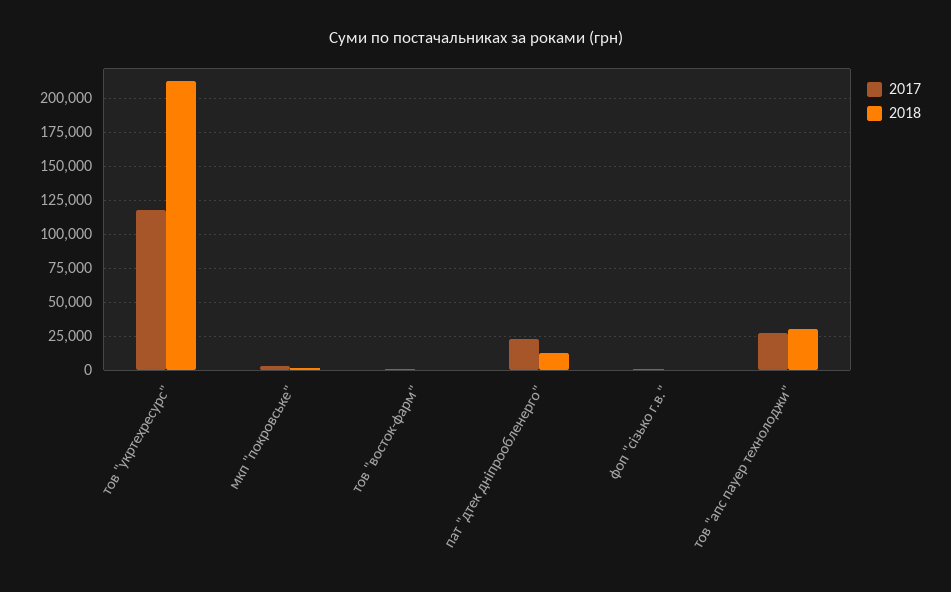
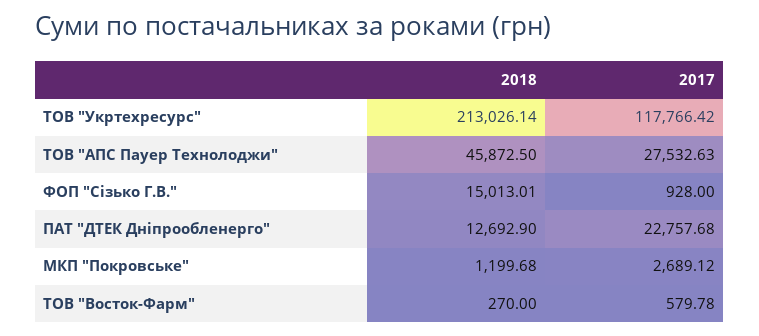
  {
    "2017": {
      "тов \"укртехресурс\"": 117766.42,
      "мкп \"покровське\"": 2689.12,
      "тов \"восток-фарм\"": 579.78,
      "пат \"дтек дніпрообленерго\"": 22757.68,
      "фоп \"сізько г.в.\"": 928,
      "тов \"апс пауер технолоджи\"": 27532.63
    },
    "2018": {
      "тов \"укртехресурс\"": 213026.14,
      "мкп \"покровське\"": 1199.68,
      "тов \"восток-фарм\"": 270,
      "пат \"дтек дніпрообленерго\"": 12692.9,
-     "фоп \"сізько г.в.\"": 0,
+     "фоп \"сізько г.в.\"": 15013.01,
-     "тов \"апс пауер технолоджи\"": 30000
+     "тов \"апс пауер технолоджи\"": 45872.5
    }
  }

